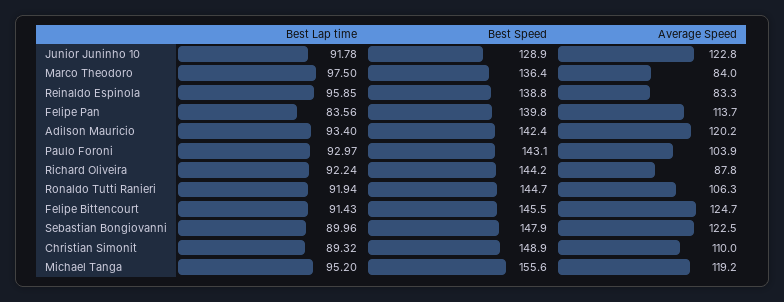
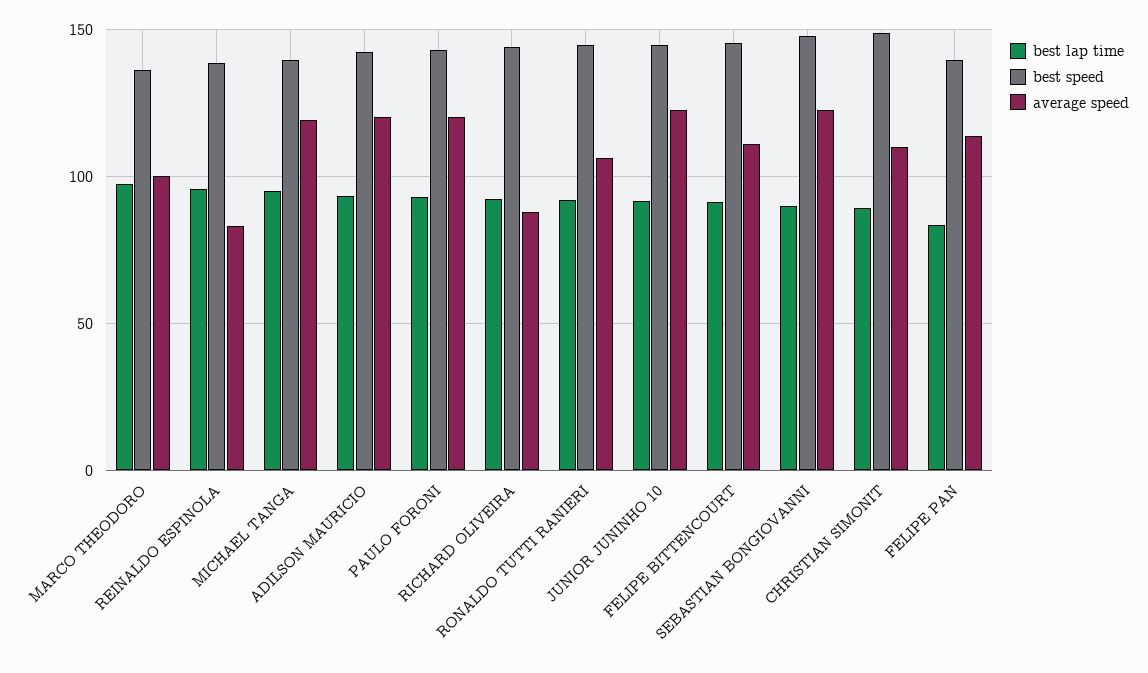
  {
    "Best Lap time": {
      "Junior Juninho 10": 91.78,
      "Marco Theodoro": 97.5,
      "Reinaldo Espinola": 95.85,
      "Felipe Pan": 83.56,
      "Adilson Mauricio": 93.4,
      "Paulo Foroni": 92.97,
      "Richard Oliveira": 92.24,
      "Ronaldo Tutti Ranieri": 91.94,
      "Felipe Bittencourt": 91.43,
      "Sebastian Bongiovanni": 89.96,
      "Christian Simonit": 89.32,
      "Michael Tanga": 95.2
    },
    "Best Speed": {
-     "Junior Juninho 10": 128.9,
+     "Junior Juninho 10": 145,
      "Marco Theodoro": 136.4,
      "Reinaldo Espinola": 138.8,
      "Felipe Pan": 139.8,
      "Adilson Mauricio": 142.4,
      "Paulo Foroni": 143.1,
      "Richard Oliveira": 144.2,
      "Ronaldo Tutti Ranieri": 144.7,
      "Felipe Bittencourt": 145.5,
      "Sebastian Bongiovanni": 147.9,
      "Christian Simonit": 148.9,
-     "Michael Tanga": 155.6
+     "Michael Tanga": 140
    },
    "Average Speed": {
      "Junior Juninho 10": 122.8,
-     "Marco Theodoro": 84,
+     "Marco Theodoro": 100,
      "Reinaldo Espinola": 83.3,
      "Felipe Pan": 113.7,
      "Adilson Mauricio": 120.2,
-     "Paulo Foroni": 103.9,
+     "Paulo Foroni": 120,
      "Richard Oliveira": 87.8,
      "Ronaldo Tutti Ranieri": 106.3,
-     "Felipe Bittencourt": 124.7,
+     "Felipe Bittencourt": 110,
      "Sebastian Bongiovanni": 122.5,
      "Christian Simonit": 110,
      "Michael Tanga": 119.2
    }
  }

